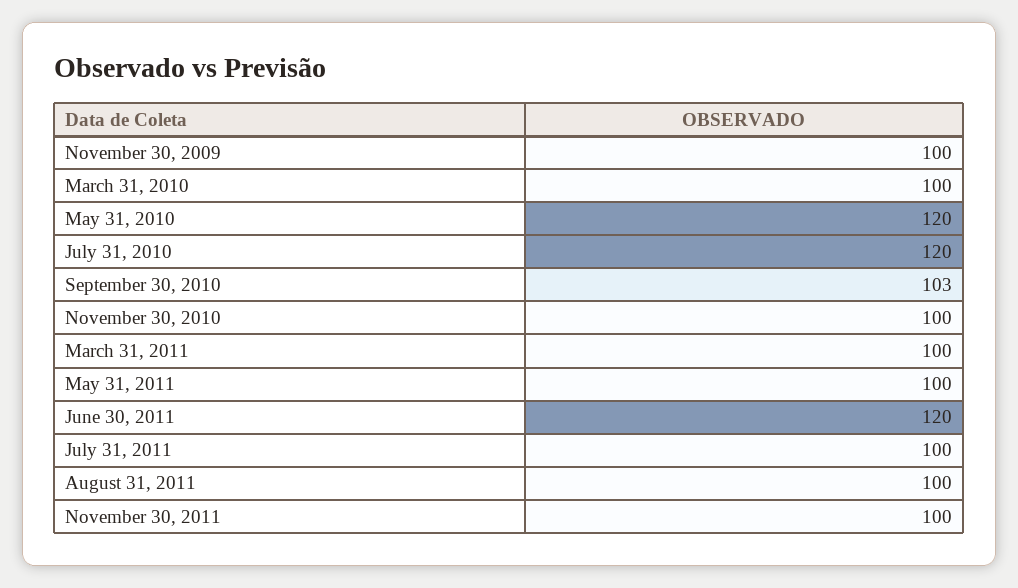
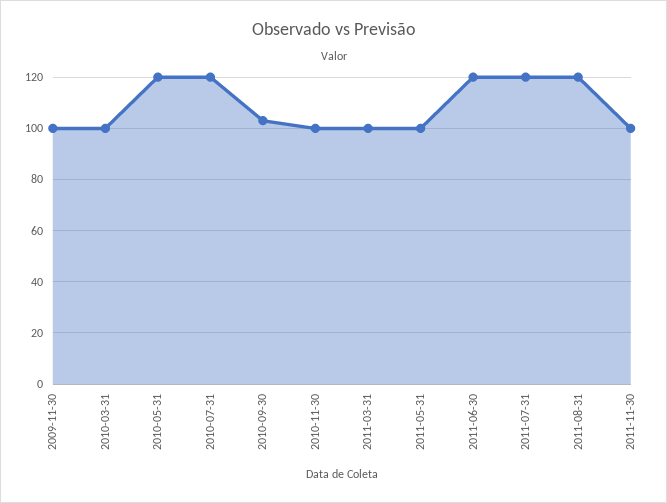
  {
    "November 30, 2009": 100,
    "March 31, 2010": 100,
    "May 31, 2010": 120,
    "July 31, 2010": 120,
    "September 30, 2010": 103,
    "November 30, 2010": 100,
    "March 31, 2011": 100,
    "May 31, 2011": 100,
    "June 30, 2011": 120,
-   "July 31, 2011": 100,
+   "July 31, 2011": 120,
-   "August 31, 2011": 100,
+   "August 31, 2011": 120,
    "November 30, 2011": 100
  }

